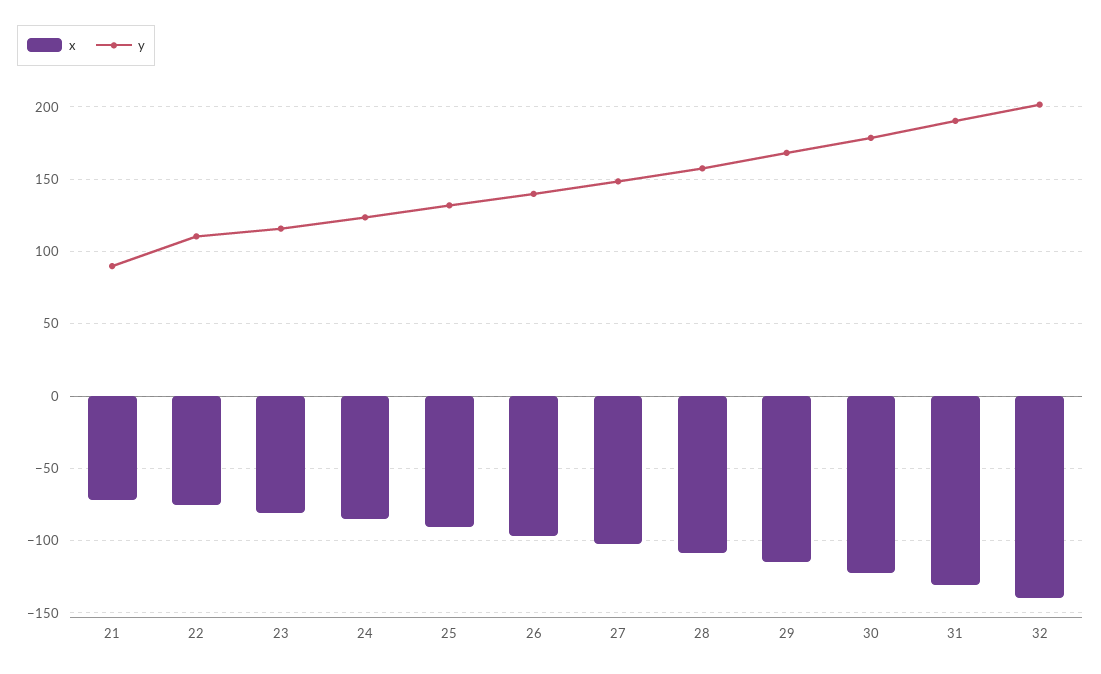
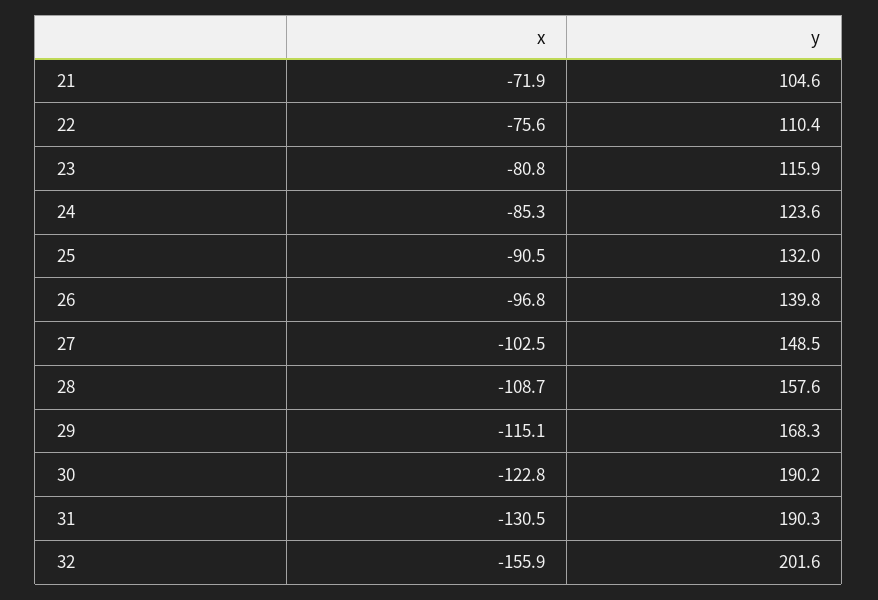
  {
    "x": {
      "21": -71.9,
      "22": -75.6,
      "23": -80.8,
      "24": -85.3,
      "25": -90.5,
      "26": -96.8,
      "27": -102.5,
      "28": -108.7,
      "29": -115.1,
      "30": -122.8,
      "31": -130.5,
-     "32": -140
+     "32": -155.9
    },
    "y": {
-     "21": 90,
+     "21": 104.6,
      "22": 110.4,
      "23": 115.9,
      "24": 123.6,
      "25": 132,
      "26": 139.8,
      "27": 148.5,
      "28": 157.6,
      "29": 168.3,
-     "30": 180,
+     "30": 190.2,
      "31": 190.3,
      "32": 201.6
    }
  }

